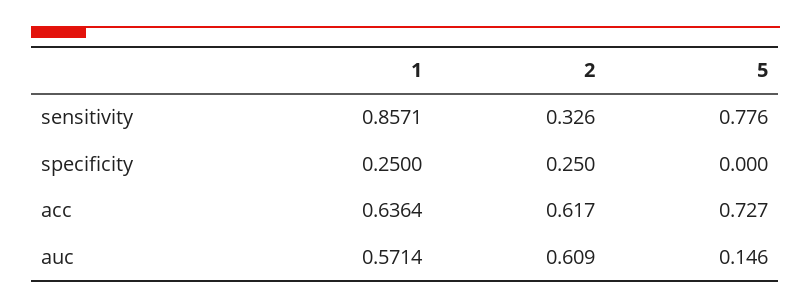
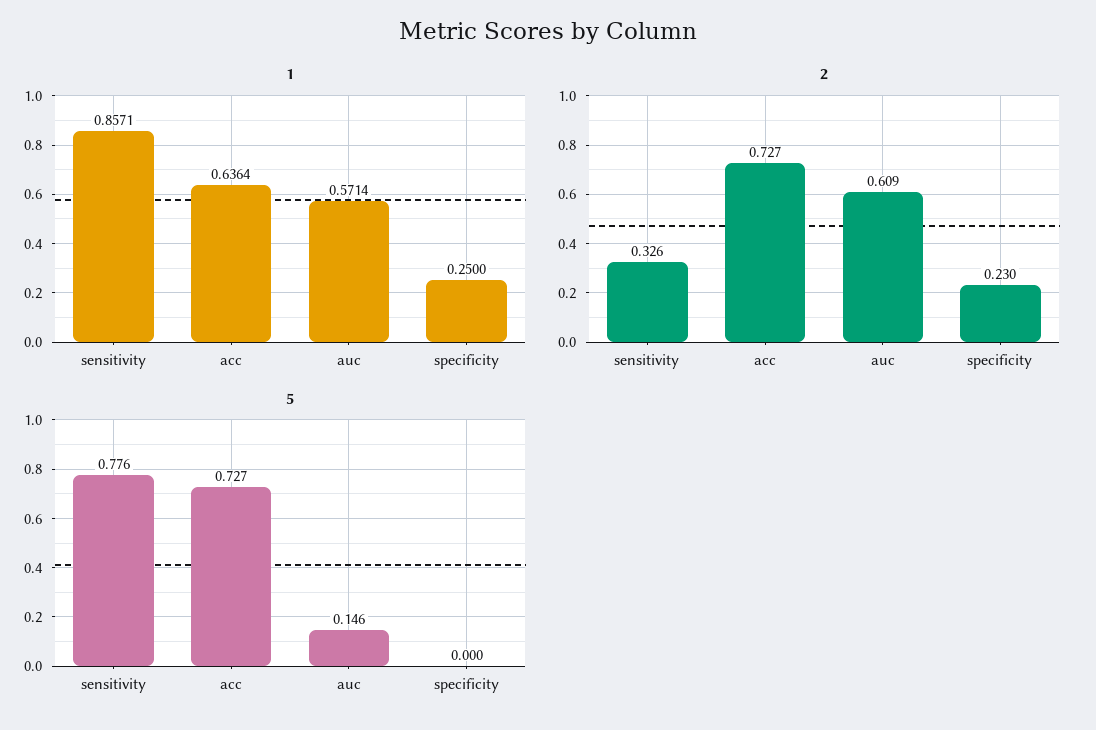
  {
    "1": {
      "sensitivity": 0.8571,
      "specificity": 0.25,
      "acc": 0.6364,
      "auc": 0.5714
    },
    "2": {
      "sensitivity": 0.326,
-     "specificity": 0.25,
+     "specificity": 0.23,
-     "acc": 0.617,
+     "acc": 0.727,
      "auc": 0.609
    },
    "5": {
      "sensitivity": 0.776,
      "specificity": 0,
      "acc": 0.727,
      "auc": 0.146
    }
  }

